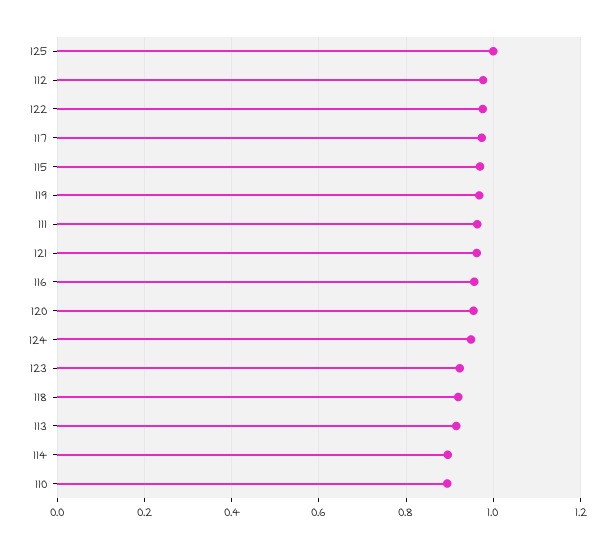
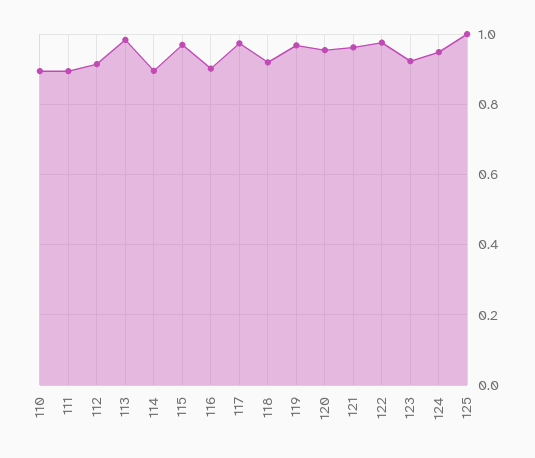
  {
    "125": 1,
-   "112": 0.98,
+   "112": 0.92,
    "122": 0.98,
    "117": 0.98,
    "115": 0.96,
    "119": 0.96,
-   "111": 0.96,
+   "111": 0.9,
    "121": 0.96,
-   "116": 0.96,
+   "116": 0.9,
    "120": 0.96,
    "124": 0.94,
    "123": 0.92,
    "118": 0.92,
-   "113": 0.92,
+   "113": 0.98,
    "114": 0.9,
    "110": 0.9
  }

